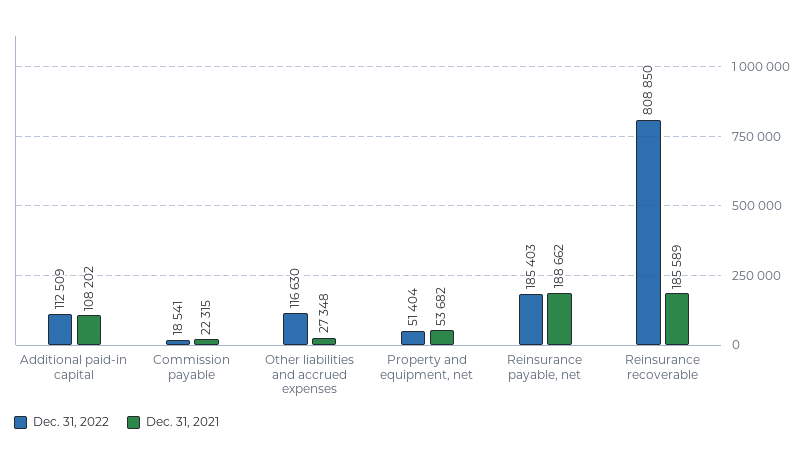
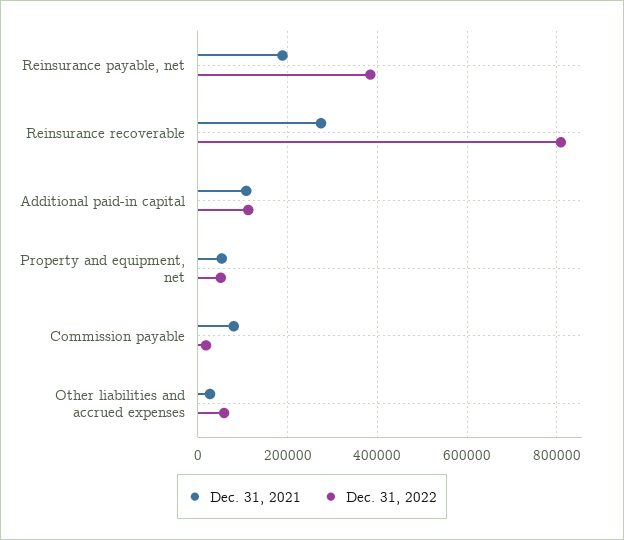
  {
    "Dec. 31, 2022": {
      "Additional paid-in capital": 112509,
      "Commission payable": 18541,
-     "Other liabilities and accrued expenses": 116630,
+     "Other liabilities and accrued expenses": 60000,
      "Property and equipment, net": 51404,
-     "Reinsurance payable, net": 185403,
+     "Reinsurance payable, net": 380000,
      "Reinsurance recoverable": 808850
    },
    "Dec. 31, 2021": {
      "Additional paid-in capital": 108202,
-     "Commission payable": 22315,
+     "Commission payable": 80000,
      "Other liabilities and accrued expenses": 27348,
      "Property and equipment, net": 53682,
      "Reinsurance payable, net": 188662,
-     "Reinsurance recoverable": 185589
+     "Reinsurance recoverable": 280000
    }
  }

